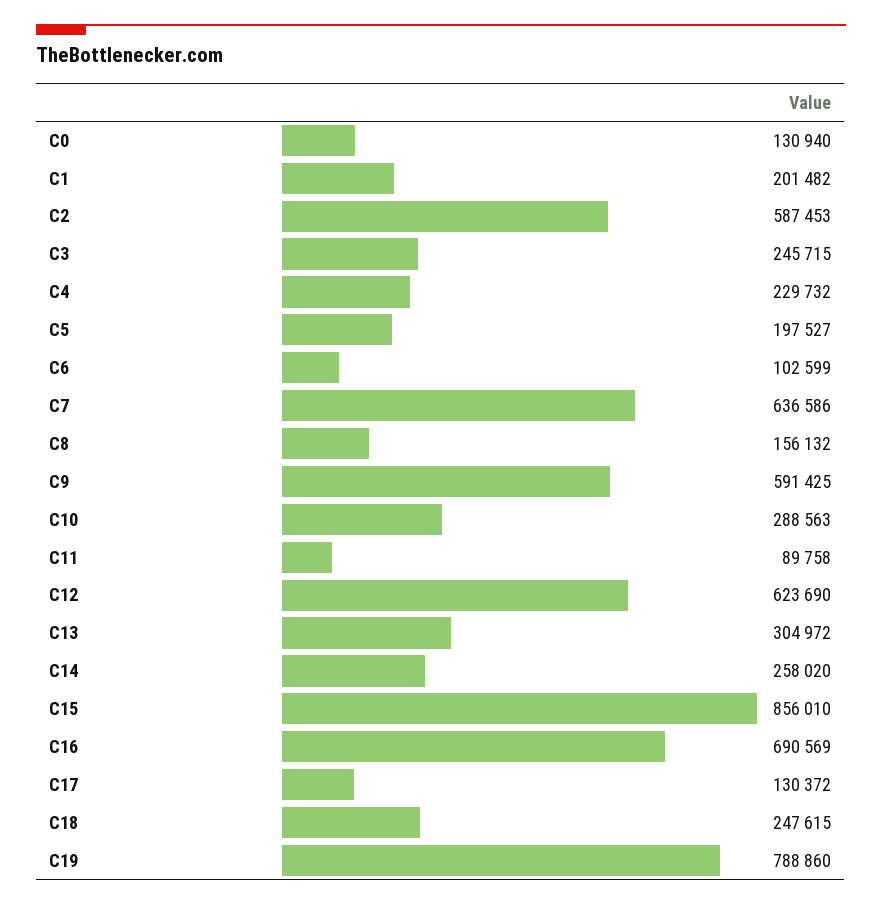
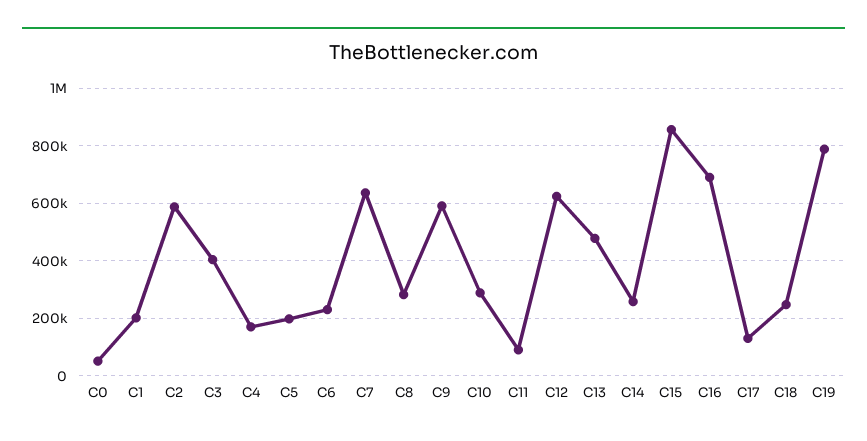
  {
-   "C0": 130940,
+   "C0": 50000,
    "C1": 201482,
    "C2": 587453,
-   "C3": 245715,
+   "C3": 400000,
-   "C4": 229732,
+   "C4": 175000,
    "C5": 197527,
-   "C6": 102599,
+   "C6": 225000,
    "C7": 636586,
-   "C8": 156132,
+   "C8": 275000,
    "C9": 591425,
    "C10": 288563,
    "C11": 89758,
    "C12": 623690,
-   "C13": 304972,
+   "C13": 475000,
    "C14": 258020,
    "C15": 856010,
    "C16": 690569,
    "C17": 130372,
    "C18": 247615,
    "C19": 788860
  }

